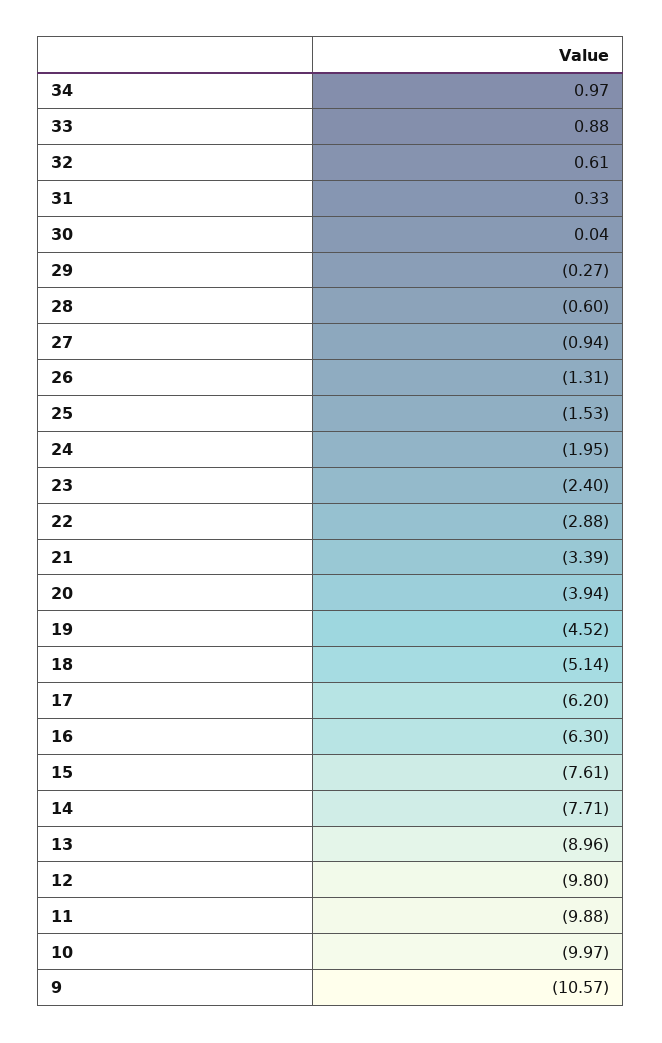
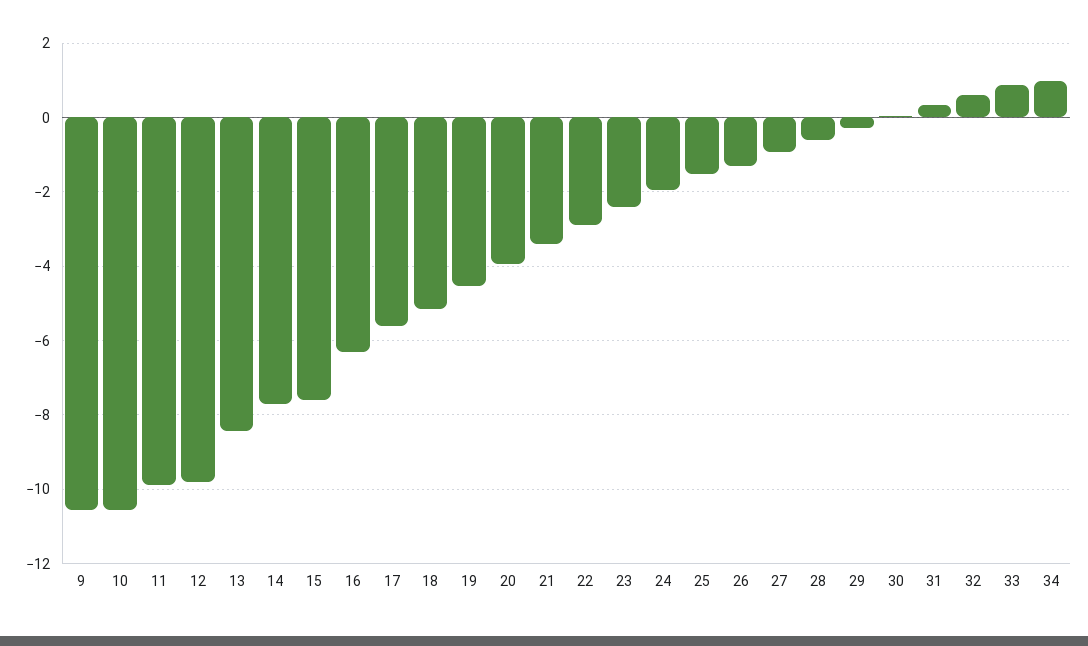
  {
    "34": 0.97,
    "33": 0.88,
    "32": 0.61,
    "31": 0.33,
    "30": 0.04,
    "29": -0.27,
    "28": -0.6,
    "27": -0.94,
    "26": -1.31,
    "25": -1.53,
    "24": -1.95,
    "23": -2.4,
    "22": -2.88,
    "21": -3.39,
    "20": -3.94,
    "19": -4.52,
    "18": -5.14,
-   "17": -6.2,
+   "17": -5.6,
    "16": -6.3,
    "15": -7.61,
    "14": -7.71,
-   "13": -8.96,
+   "13": -8.4,
    "12": -9.8,
    "11": -9.88,
-   "10": -9.97,
+   "10": -10.6,
    "9": -10.57
  }

